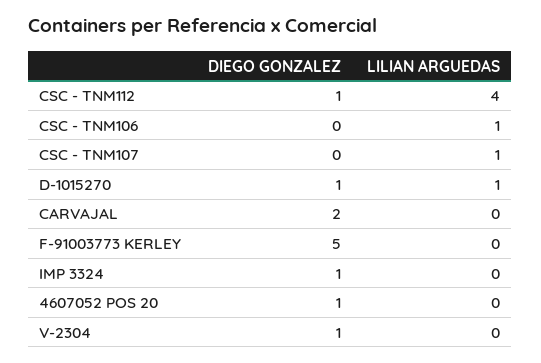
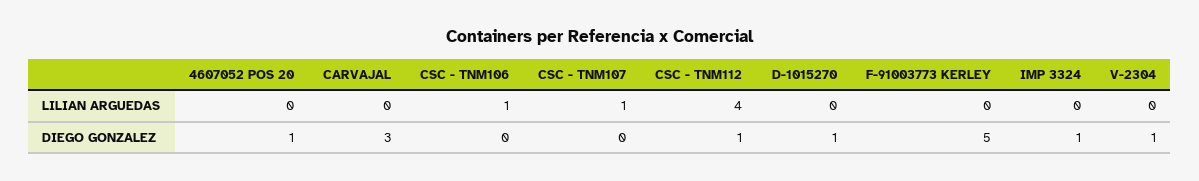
  {
    "DIEGO GONZALEZ": {
      "CSC - TNM112": 1,
      "CSC - TNM106": 0,
      "CSC - TNM107": 0,
      "D-1015270": 1,
-     "CARVAJAL": 2,
+     "CARVAJAL": 3,
      "F-91003773 KERLEY": 5,
      "IMP 3324": 1,
      "4607052 POS 20": 1,
      "V-2304": 1
    },
    "LILIAN ARGUEDAS": {
      "CSC - TNM112": 4,
      "CSC - TNM106": 1,
      "CSC - TNM107": 1,
-     "D-1015270": 1,
+     "D-1015270": 0,
      "CARVAJAL": 0,
      "F-91003773 KERLEY": 0,
      "IMP 3324": 0,
      "4607052 POS 20": 0,
      "V-2304": 0
    }
  }

